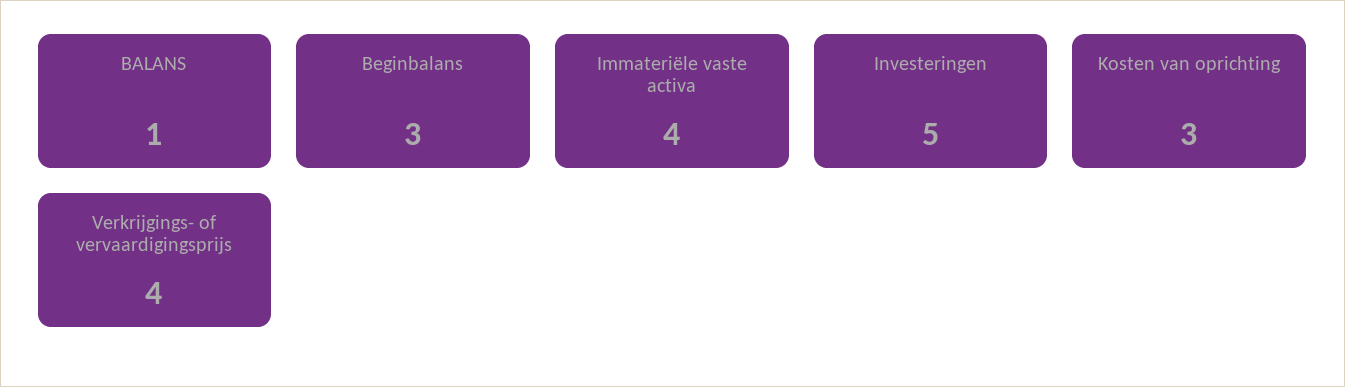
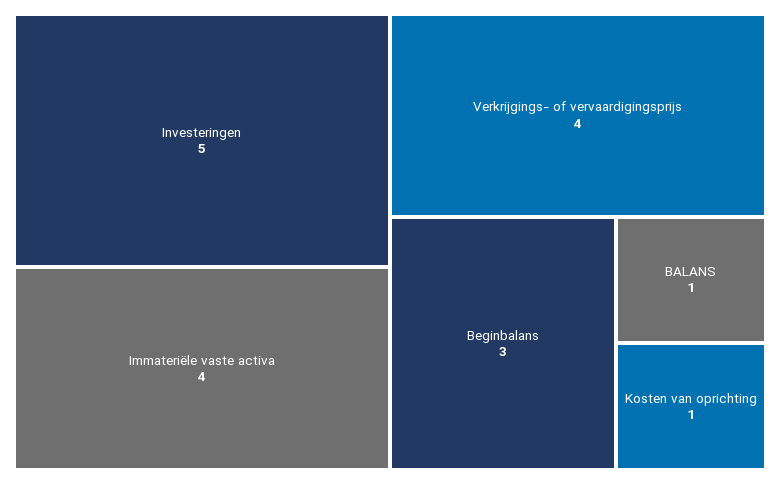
  {
    "BALANS": 1,
    "Beginbalans": 3,
    "Immateriële vaste activa": 4,
    "Investeringen": 5,
-   "Kosten van oprichting": 3,
+   "Kosten van oprichting": 1,
    "Verkrijgings- of vervaardigingsprijs": 4
  }

